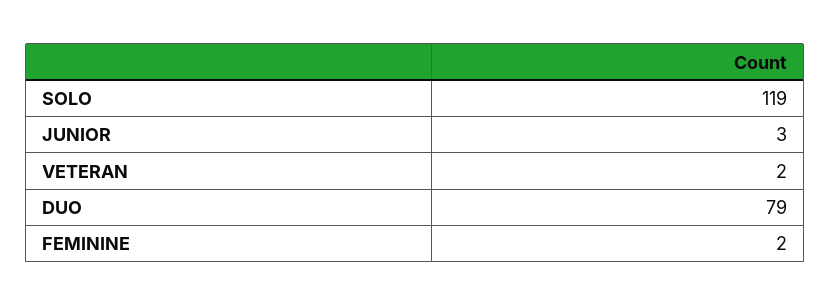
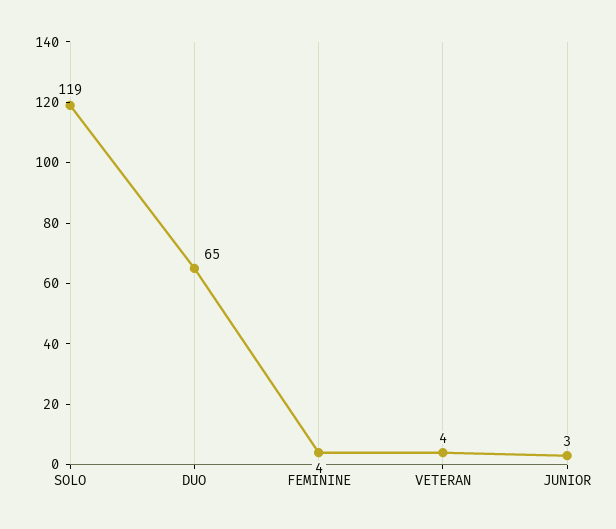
  {
    "SOLO": 119,
    "JUNIOR": 3,
-   "VETERAN": 2,
+   "VETERAN": 4,
-   "DUO": 79,
+   "DUO": 65,
-   "FEMININE": 2
+   "FEMININE": 4
  }

